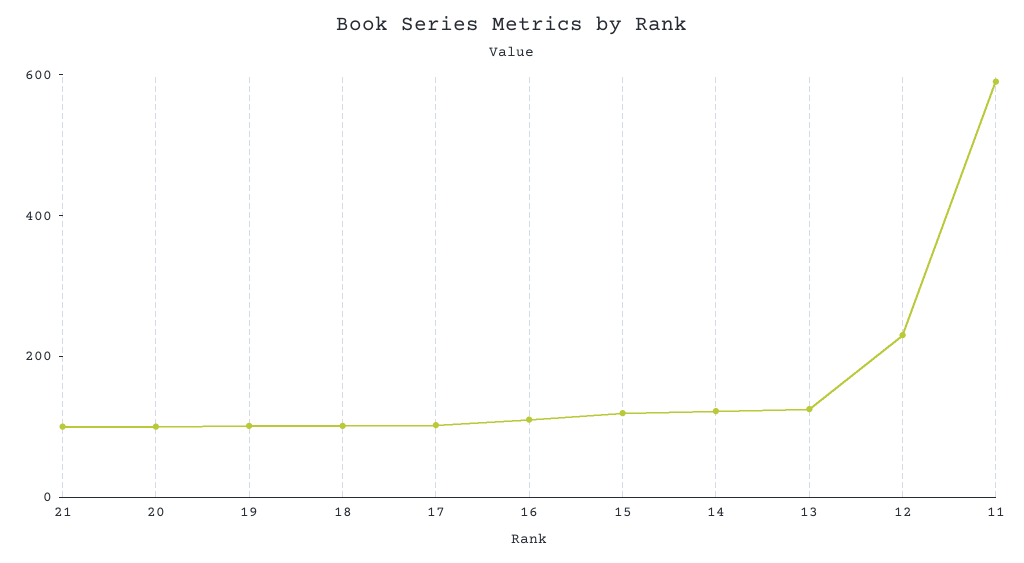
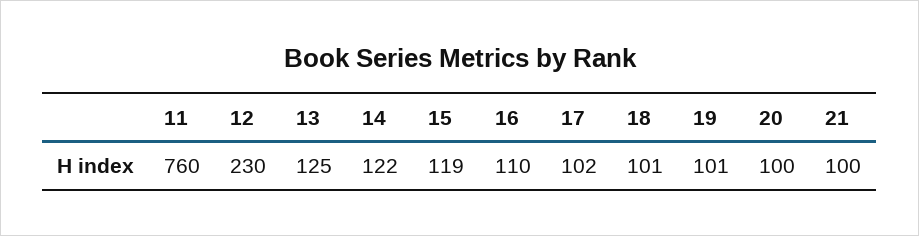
  {
    "21": 100,
    "20": 100,
    "19": 101,
    "18": 101,
    "17": 102,
    "16": 110,
    "15": 119,
    "14": 122,
    "13": 125,
    "12": 230,
-   "11": 600
+   "11": 760
  }

